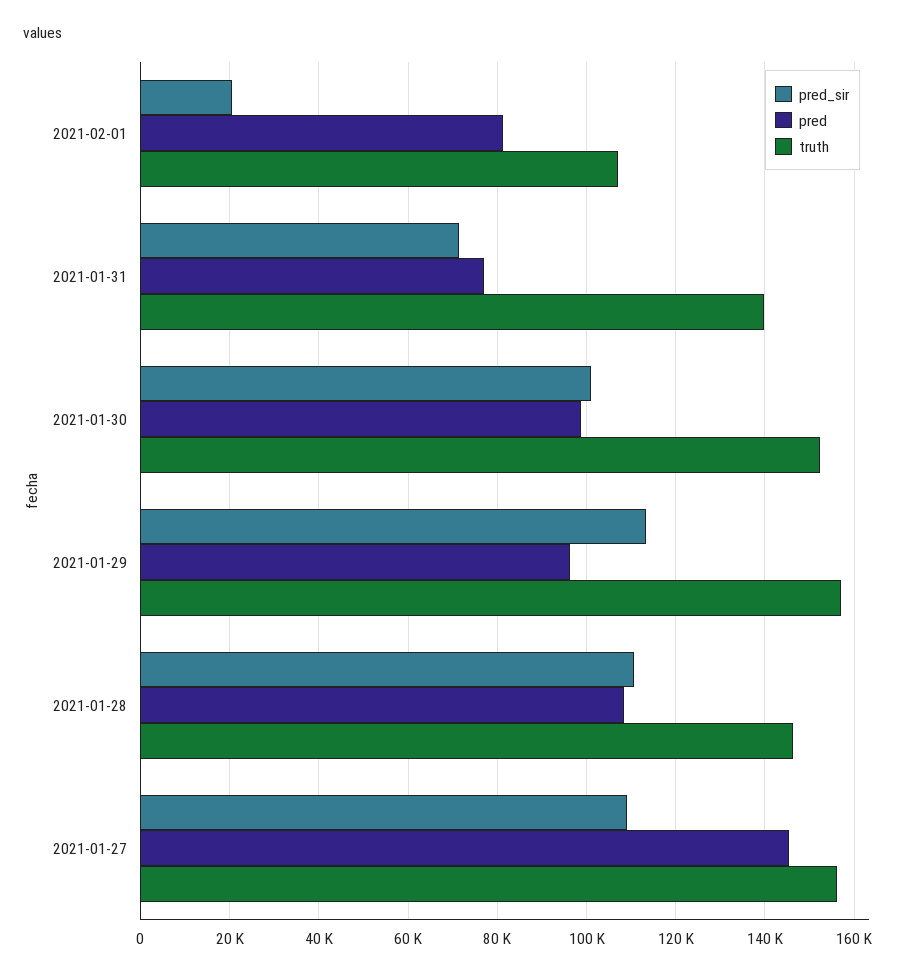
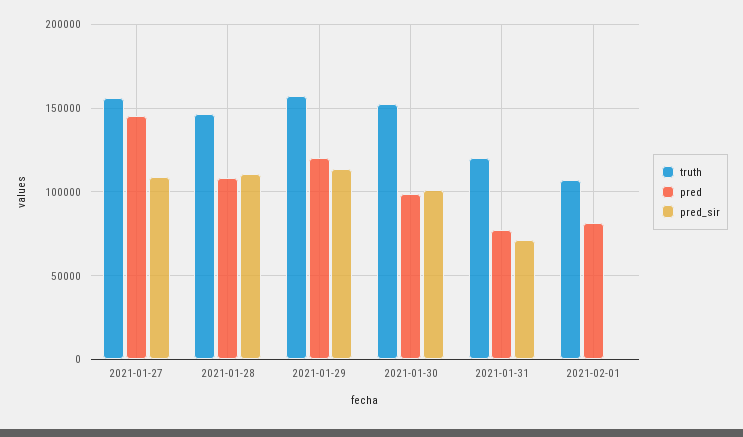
  {
    "pred_sir": {
-     "2021-02-01": 20000,
+     "2021-02-01": 0,
      "2021-01-31": 72000,
      "2021-01-30": 102000,
      "2021-01-29": 114000,
      "2021-01-28": 110000,
      "2021-01-27": 110000
    },
    "pred": {
      "2021-02-01": 82000,
      "2021-01-31": 78000,
      "2021-01-30": 98000,
-     "2021-01-29": 96000,
+     "2021-01-29": 120000,
      "2021-01-28": 108000,
      "2021-01-27": 146000
    },
    "truth": {
      "2021-02-01": 108000,
-     "2021-01-31": 140000,
+     "2021-01-31": 120000,
      "2021-01-30": 152000,
      "2021-01-29": 156000,
      "2021-01-28": 146000,
      "2021-01-27": 156000
    }
  }

